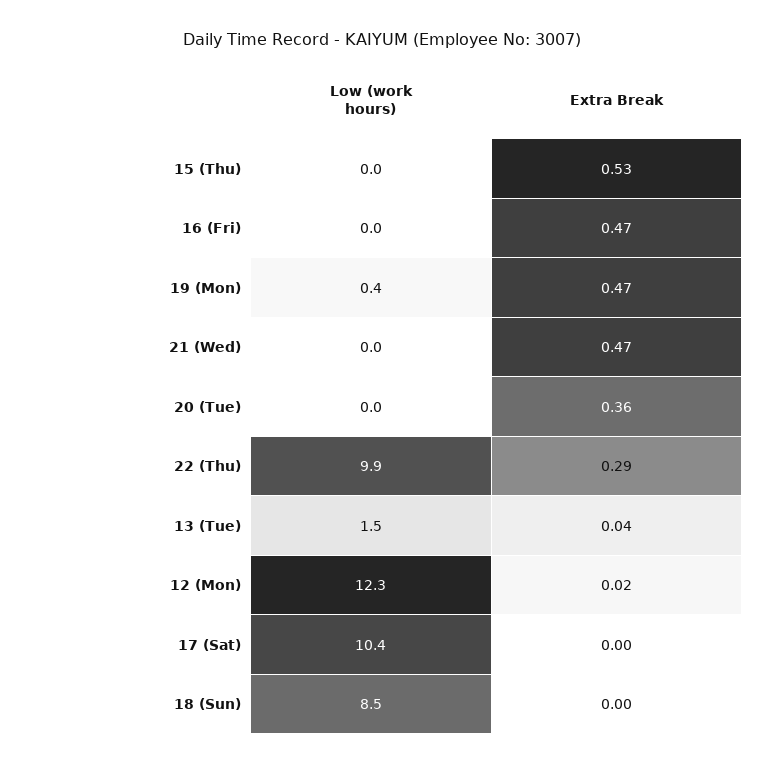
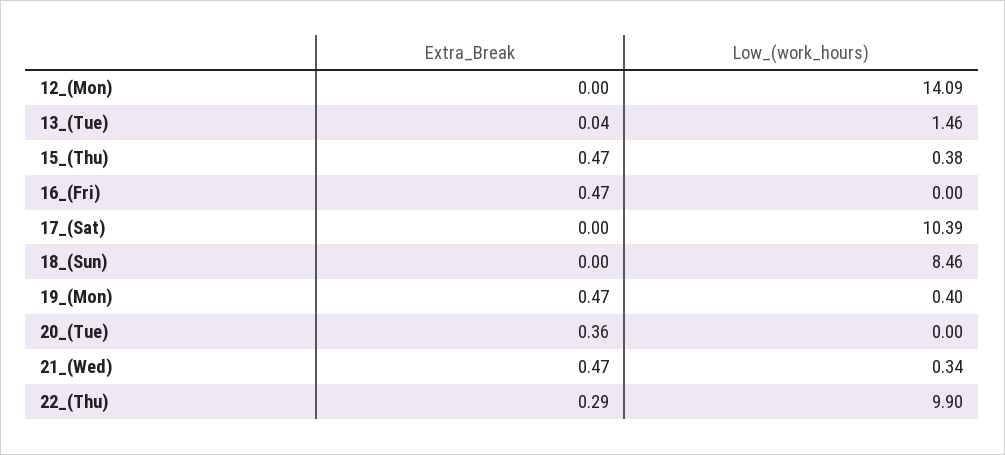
  {
    "Low (work hours)": {
-     "15 (Thu)": 0,
+     "15 (Thu)": 0.38,
      "16 (Fri)": 0,
      "19 (Mon)": 0.4,
-     "21 (Wed)": 0,
+     "21 (Wed)": 0.34,
      "20 (Tue)": 0,
      "22 (Thu)": 9.9,
      "13 (Tue)": 1.46,
-     "12 (Mon)": 12.3,
+     "12 (Mon)": 14.09,
      "17 (Sat)": 10.39,
      "18 (Sun)": 8.46
    },
    "Extra Break": {
-     "15 (Thu)": 0.53,
+     "15 (Thu)": 0.47,
      "16 (Fri)": 0.47,
      "19 (Mon)": 0.47,
      "21 (Wed)": 0.47,
      "20 (Tue)": 0.36,
      "22 (Thu)": 0.29,
      "13 (Tue)": 0.04,
-     "12 (Mon)": 0.02,
+     "12 (Mon)": 0,
      "17 (Sat)": 0,
      "18 (Sun)": 0
    }
  }

